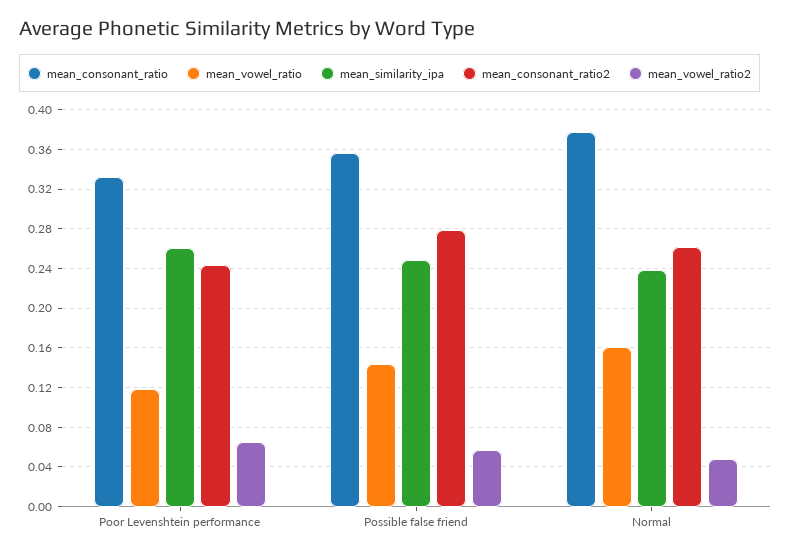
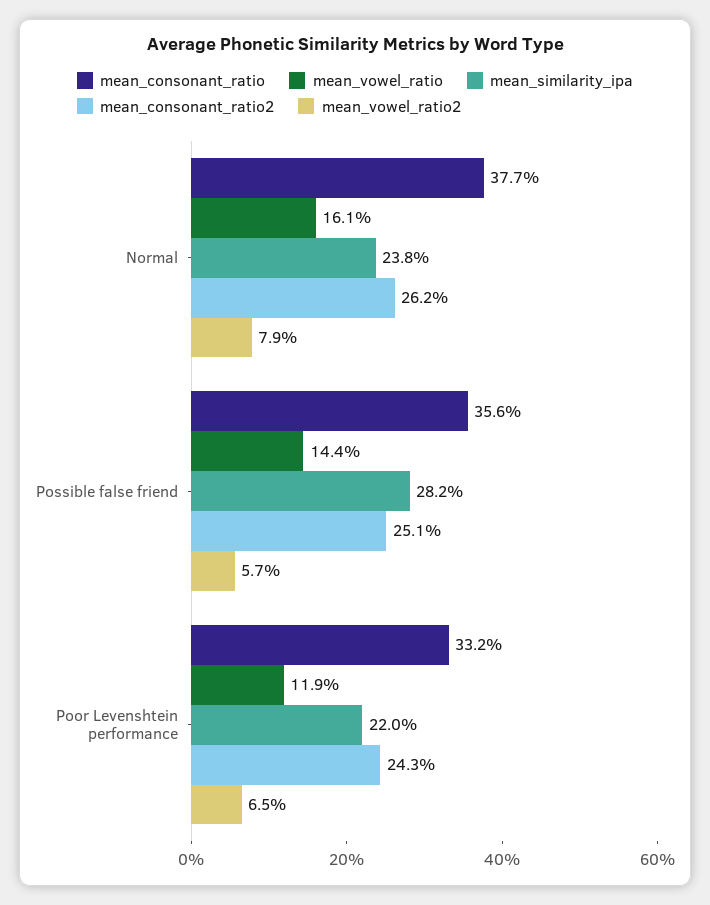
  {
    "mean_consonant_ratio": {
      "Poor Levenshtein performance": 0.332,
      "Possible false friend": 0.356,
      "Normal": 0.377
    },
    "mean_vowel_ratio": {
      "Poor Levenshtein performance": 0.119,
      "Possible false friend": 0.144,
      "Normal": 0.161
    },
    "mean_similarity_ipa": {
-     "Poor Levenshtein performance": 0.26,
+     "Poor Levenshtein performance": 0.22,
-     "Possible false friend": 0.25,
+     "Possible false friend": 0.282,
      "Normal": 0.238
    },
    "mean_consonant_ratio2": {
      "Poor Levenshtein performance": 0.243,
-     "Possible false friend": 0.28,
+     "Possible false friend": 0.251,
      "Normal": 0.262
    },
    "mean_vowel_ratio2": {
      "Poor Levenshtein performance": 0.065,
      "Possible false friend": 0.057,
-     "Normal": 0.05
+     "Normal": 0.079
    }
  }

